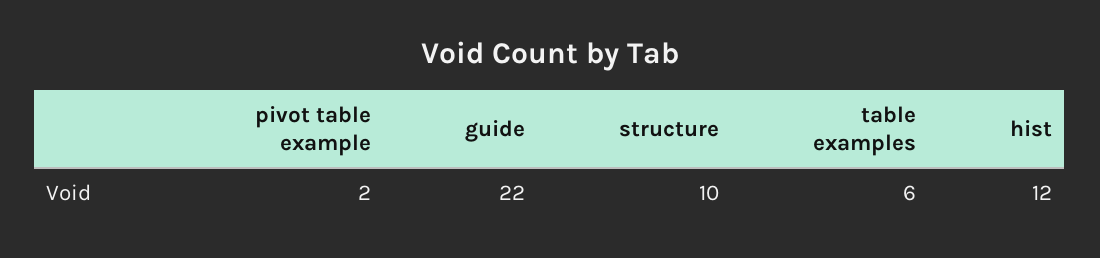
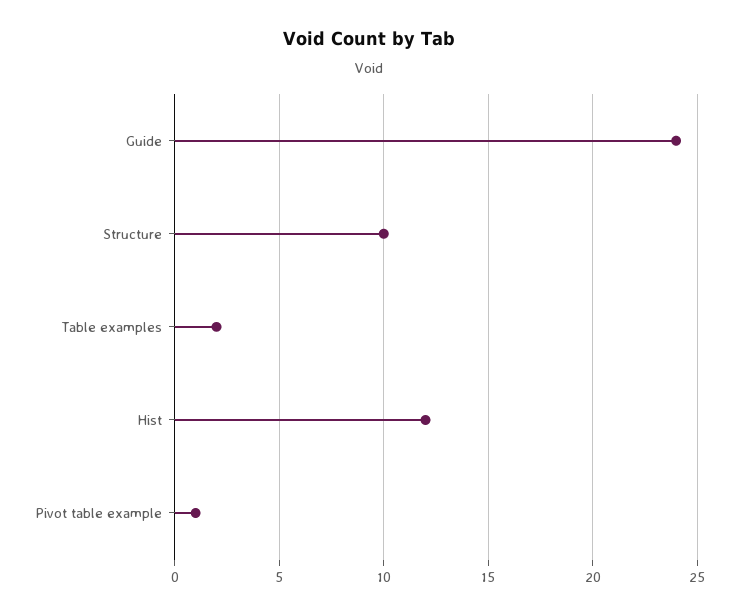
  {
-   "pivot table example": 2,
+   "pivot table example": 1,
-   "guide": 22,
+   "guide": 24,
    "structure": 10,
-   "table examples": 6,
+   "table examples": 2,
    "hist": 12
  }

